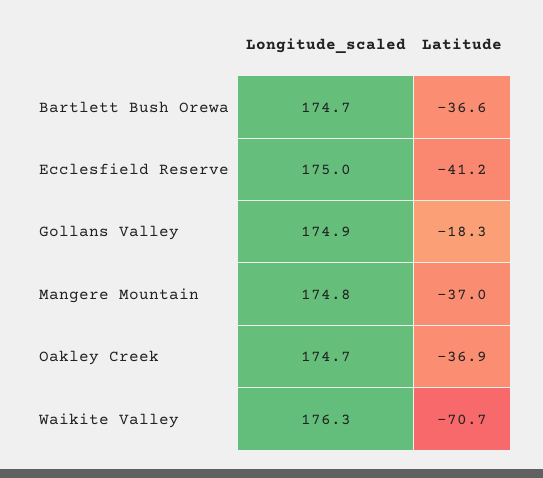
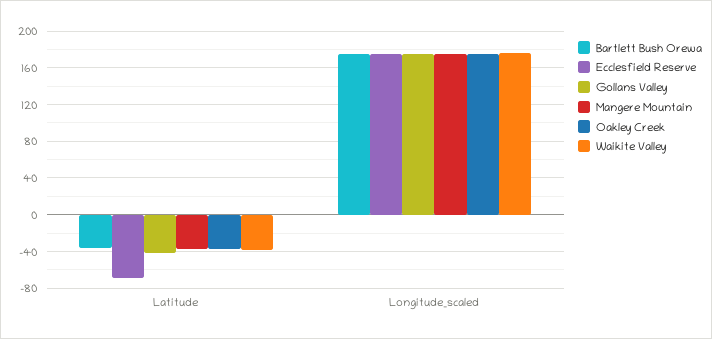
  {
    "Bartlett Bush Orewa": {
      "Longitude_scaled": 174.7,
      "Latitude": -36.6
    },
    "Ecclesfield Reserve": {
      "Longitude_scaled": 175,
-     "Latitude": -41.2
+     "Latitude": -70
    },
    "Gollans Valley": {
      "Longitude_scaled": 174.9,
-     "Latitude": -18.3
+     "Latitude": -40
    },
    "Mangere Mountain": {
      "Longitude_scaled": 174.8,
      "Latitude": -37
    },
    "Oakley Creek": {
      "Longitude_scaled": 174.7,
      "Latitude": -36.9
    },
    "Waikite Valley": {
      "Longitude_scaled": 176.3,
-     "Latitude": -70.7
+     "Latitude": -40
    }
  }

